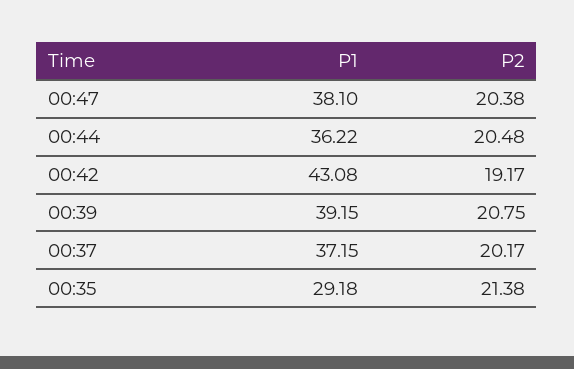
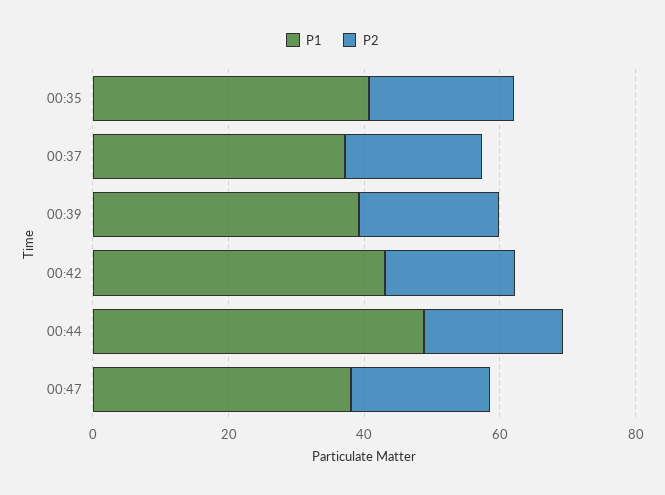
  {
    "P1": {
      "00:47": 38.1,
-     "00:44": 36.22,
+     "00:44": 50,
      "00:42": 43.08,
      "00:39": 39.15,
      "00:37": 37.15,
-     "00:35": 29.18
+     "00:35": 40
    },
    "P2": {
      "00:47": 20.38,
      "00:44": 20.48,
      "00:42": 19.17,
      "00:39": 20.75,
      "00:37": 20.17,
      "00:35": 21.38
    }
  }

